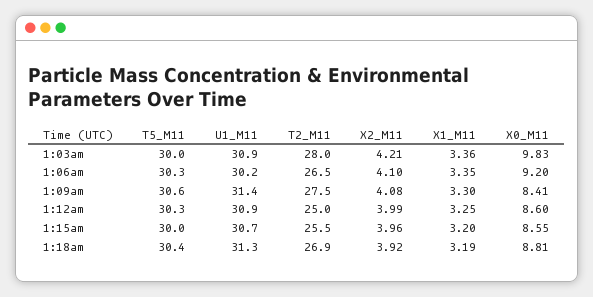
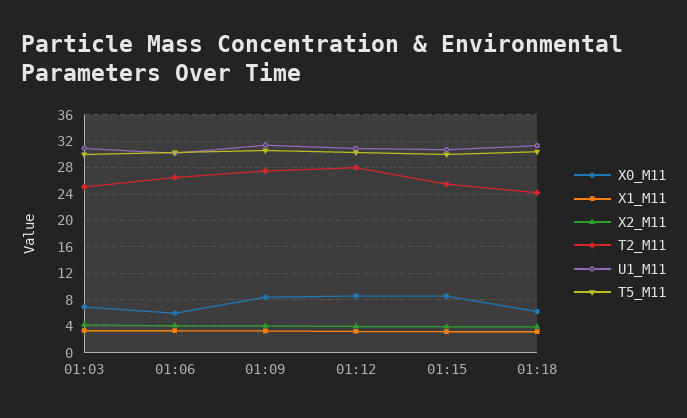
  {
    "T5_M11": {
      "1:03am": 30,
      "1:06am": 30.3,
      "1:09am": 30.6,
      "1:12am": 30.3,
      "1:15am": 30,
      "1:18am": 30.4
    },
    "U1_M11": {
      "1:03am": 30.9,
      "1:06am": 30.2,
      "1:09am": 31.4,
      "1:12am": 30.9,
      "1:15am": 30.7,
      "1:18am": 31.3
    },
    "T2_M11": {
-     "1:03am": 28,
+     "1:03am": 25,
      "1:06am": 26.5,
      "1:09am": 27.5,
-     "1:12am": 25,
+     "1:12am": 28,
      "1:15am": 25.5,
-     "1:18am": 26.9
+     "1:18am": 24
    },
    "X2_M11": {
      "1:03am": 4.21,
      "1:06am": 4.1,
      "1:09am": 4.08,
      "1:12am": 3.99,
      "1:15am": 3.96,
      "1:18am": 3.92
    },
    "X1_M11": {
      "1:03am": 3.36,
      "1:06am": 3.35,
      "1:09am": 3.3,
      "1:12am": 3.25,
      "1:15am": 3.2,
      "1:18am": 3.19
    },
    "X0_M11": {
-     "1:03am": 9.83,
+     "1:03am": 7,
-     "1:06am": 9.2,
+     "1:06am": 6,
      "1:09am": 8.41,
      "1:12am": 8.6,
      "1:15am": 8.55,
-     "1:18am": 8.81
+     "1:18am": 6
    }
  }

